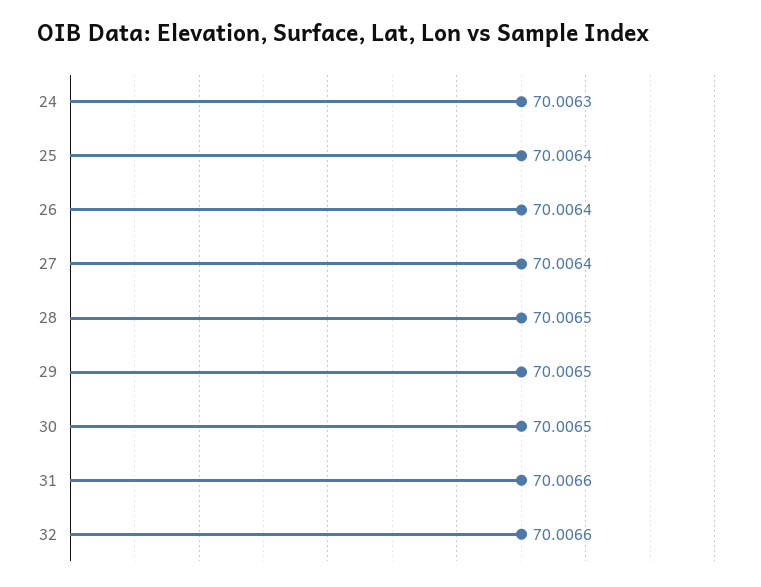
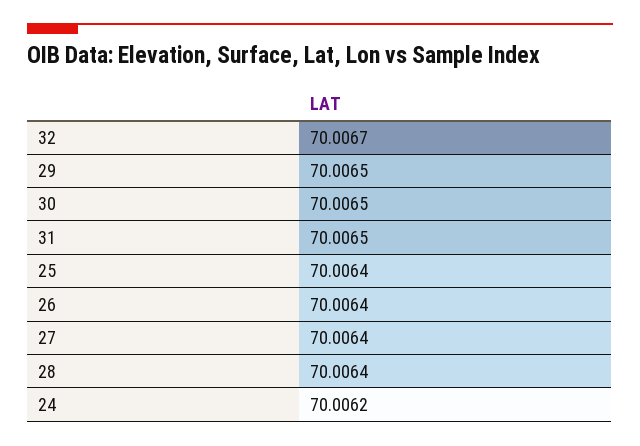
  {
-   "24": 70.0063,
+   "24": 70.0062,
    "25": 70.0064,
    "26": 70.0064,
    "27": 70.0064,
-   "28": 70.0065,
+   "28": 70.0064,
    "29": 70.0065,
    "30": 70.0065,
-   "31": 70.0066,
+   "31": 70.0065,
-   "32": 70.0066
+   "32": 70.0067
  }

